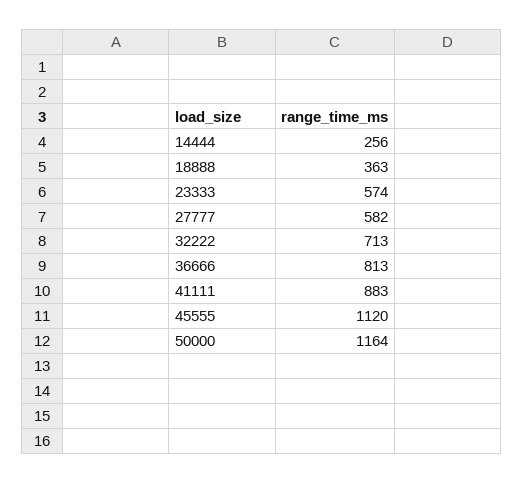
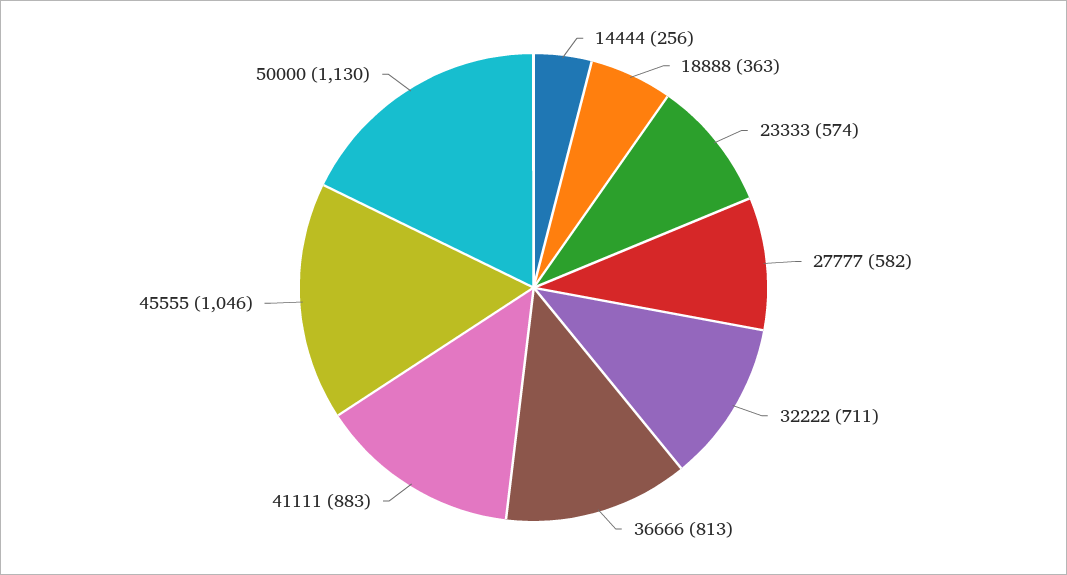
  {
    "14444": 256,
    "18888": 363,
    "23333": 574,
    "27777": 582,
-   "32222": 713,
+   "32222": 711,
    "36666": 813,
    "41111": 883,
-   "45555": 1120,
+   "45555": 1046,
-   "50000": 1164
+   "50000": 1130
  }

